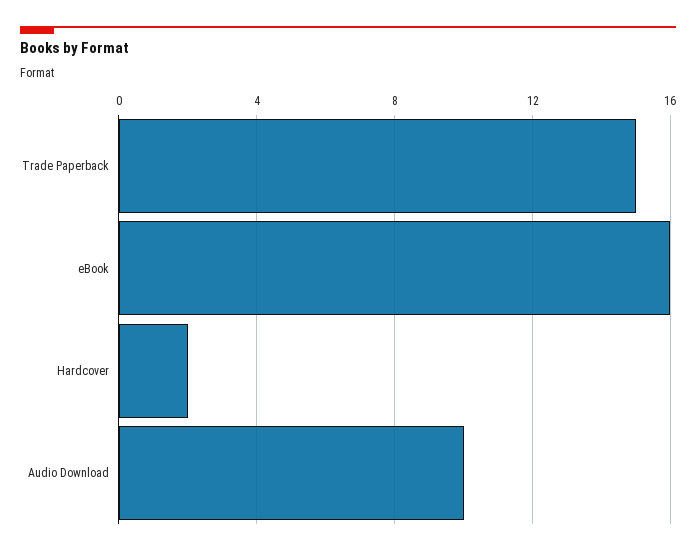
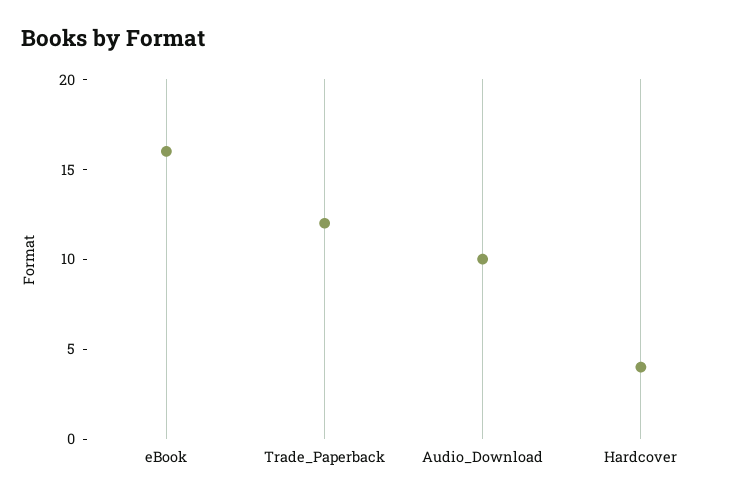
  {
-   "Trade Paperback": 15,
+   "Trade Paperback": 12,
    "eBook": 16,
-   "Hardcover": 2,
+   "Hardcover": 4,
    "Audio Download": 10
  }

